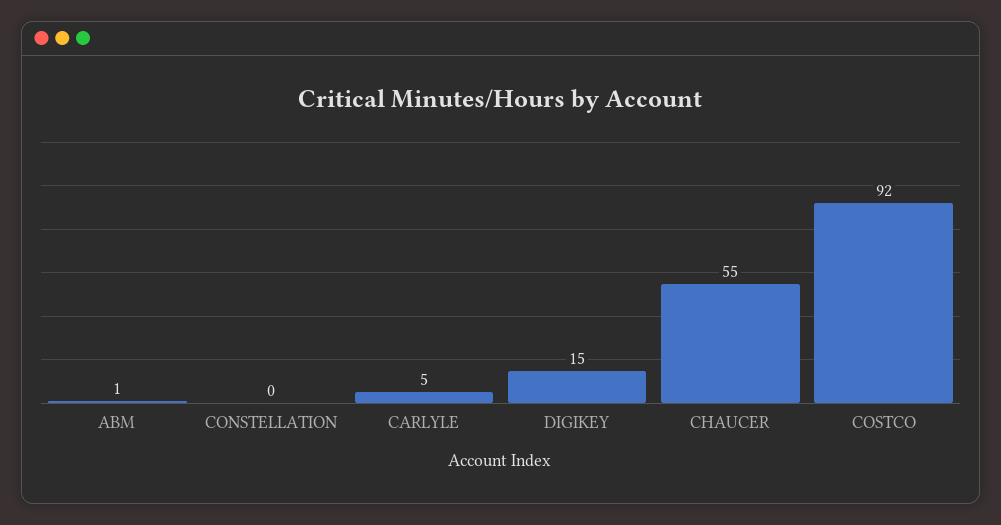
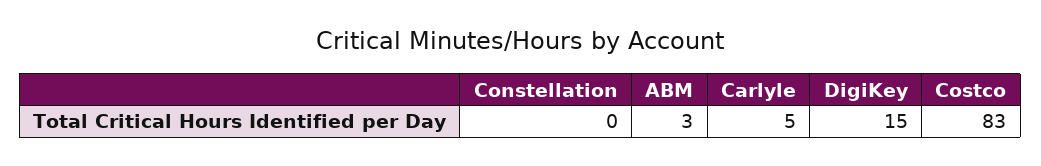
  {
-   "ABM": 1,
+   "ABM": 3,
    "CONSTELLATION": 0,
    "CARLYLE": 5,
    "DIGIKEY": 15,
-   "CHAUCER": 55,
-   "COSTCO": 92
+   "COSTCO": 83
  }

